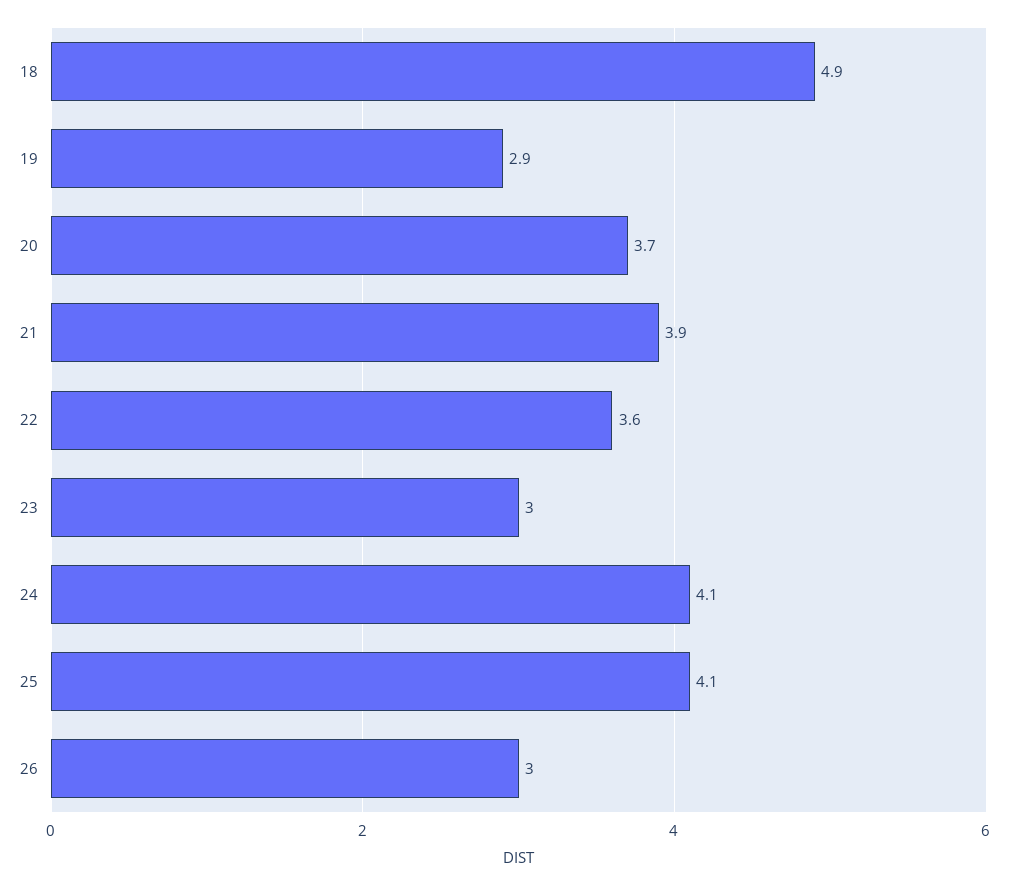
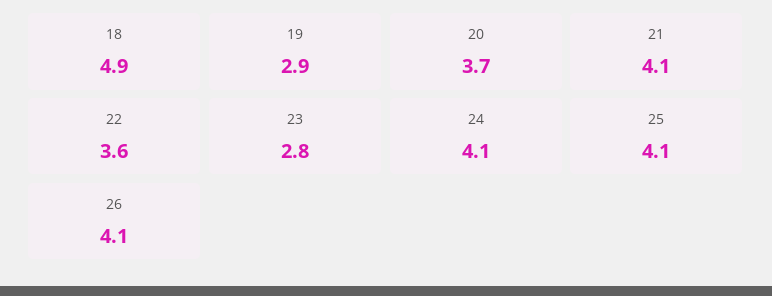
  {
    "18": 4.9,
    "19": 2.9,
    "20": 3.7,
-   "21": 3.9,
+   "21": 4.1,
    "22": 3.6,
-   "23": 3,
+   "23": 2.8,
    "24": 4.1,
    "25": 4.1,
-   "26": 3
+   "26": 4.1
  }

